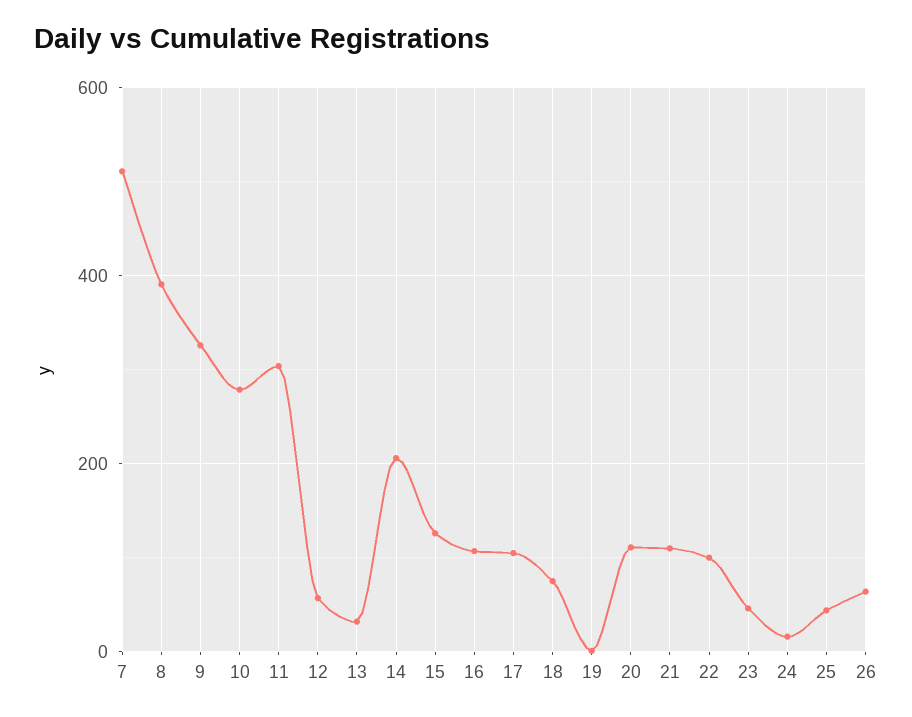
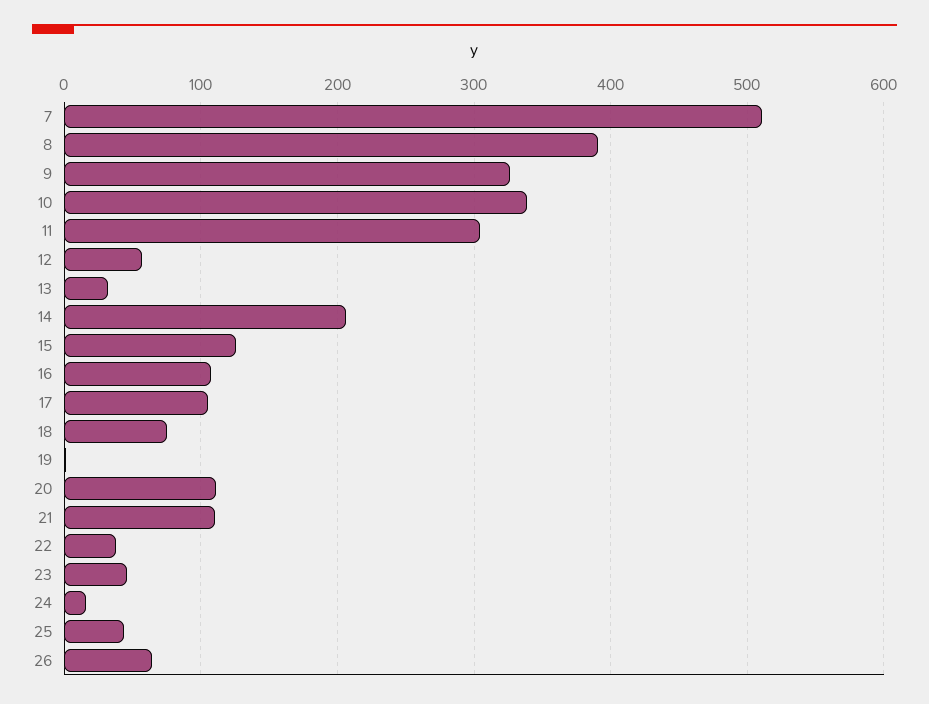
  {
    "7": 510,
    "8": 390,
    "9": 330,
-   "10": 280,
+   "10": 340,
    "11": 300,
    "12": 60,
    "13": 30,
    "14": 210,
    "15": 130,
    "16": 110,
    "17": 110,
    "18": 80,
    "19": 0,
    "20": 110,
    "21": 110,
-   "22": 100,
+   "22": 40,
    "23": 50,
    "24": 20,
    "25": 40,
    "26": 60
  }

